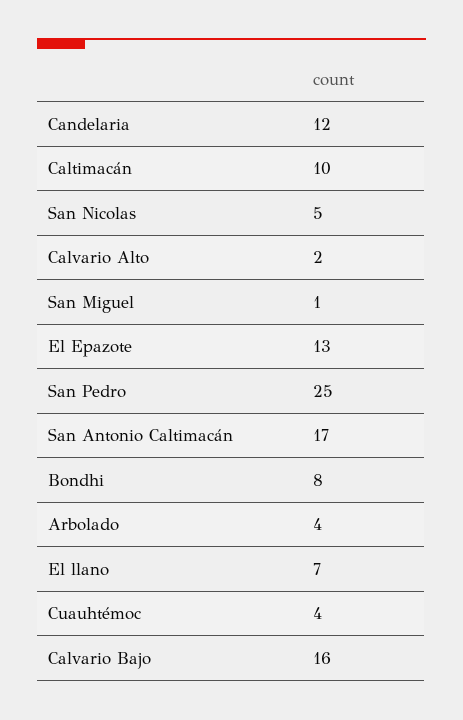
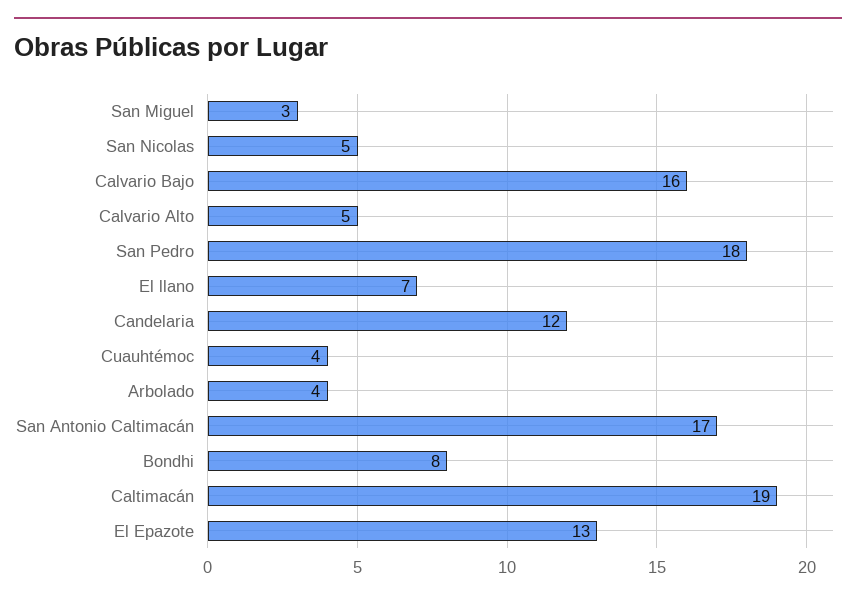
  {
    "Candelaria": 12,
-   "Caltimacán": 10,
+   "Caltimacán": 19,
    "San Nicolas": 5,
-   "Calvario Alto": 2,
+   "Calvario Alto": 5,
-   "San Miguel": 1,
+   "San Miguel": 3,
    "El Epazote": 13,
-   "San Pedro": 25,
+   "San Pedro": 18,
    "San Antonio Caltimacán": 17,
    "Bondhi": 8,
    "Arbolado": 4,
    "El llano": 7,
    "Cuauhtémoc": 4,
    "Calvario Bajo": 16
  }

